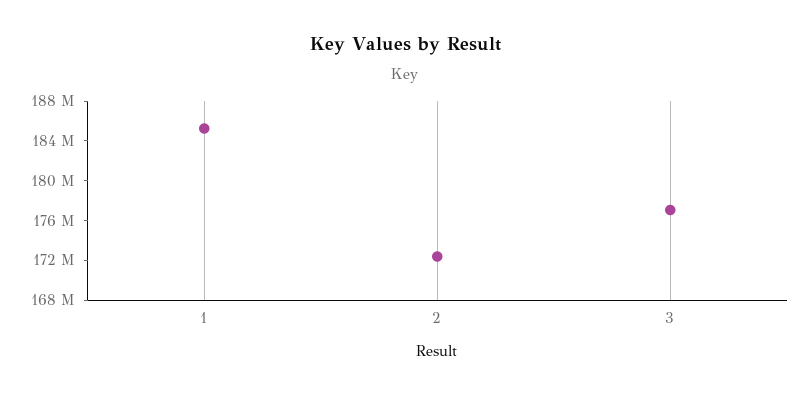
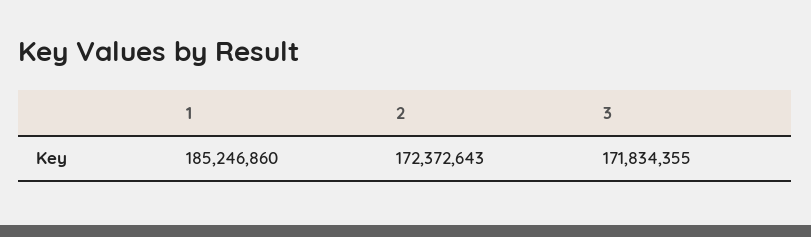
  {
    "1": 185246860,
    "2": 172372643,
-   "3": 177000000
+   "3": 171834355
  }

